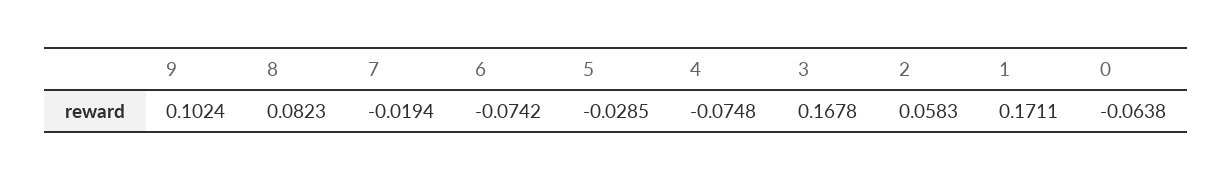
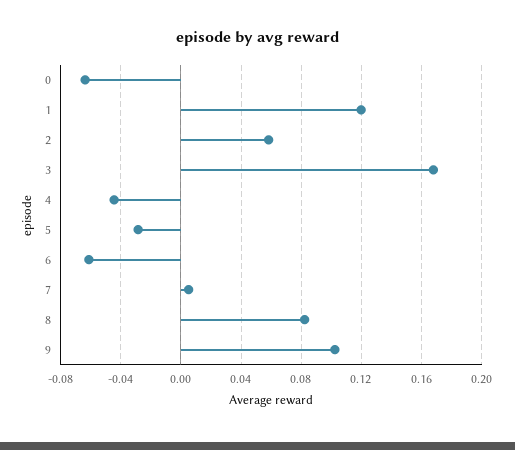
  {
    "9": 0.1024,
    "8": 0.0823,
-   "7": -0.0194,
+   "7": 0.005,
-   "6": -0.0742,
+   "6": -0.06,
    "5": -0.0285,
-   "4": -0.0748,
+   "4": -0.045,
    "3": 0.1678,
    "2": 0.0583,
-   "1": 0.1711,
+   "1": 0.12,
    "0": -0.0638
  }

